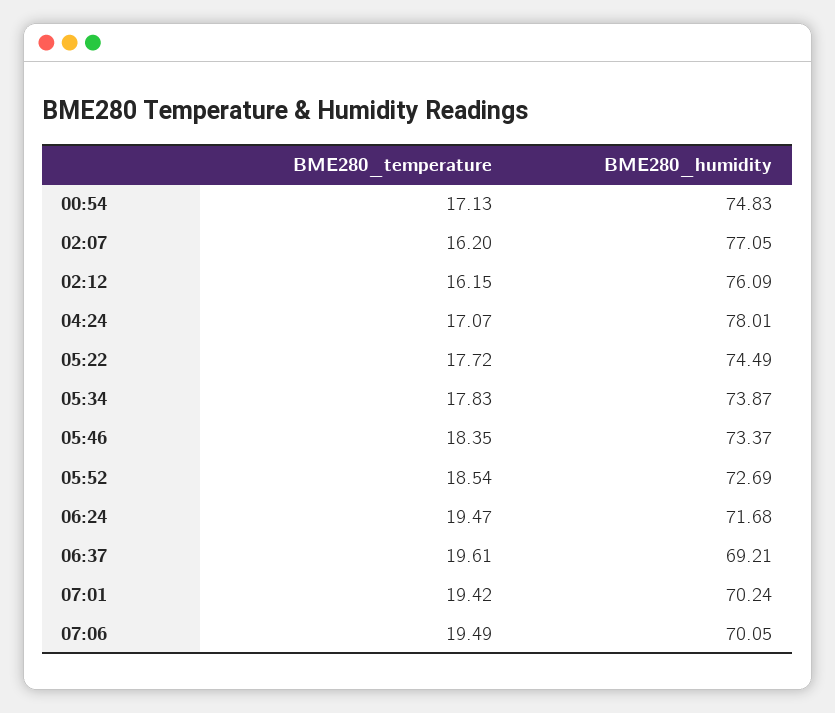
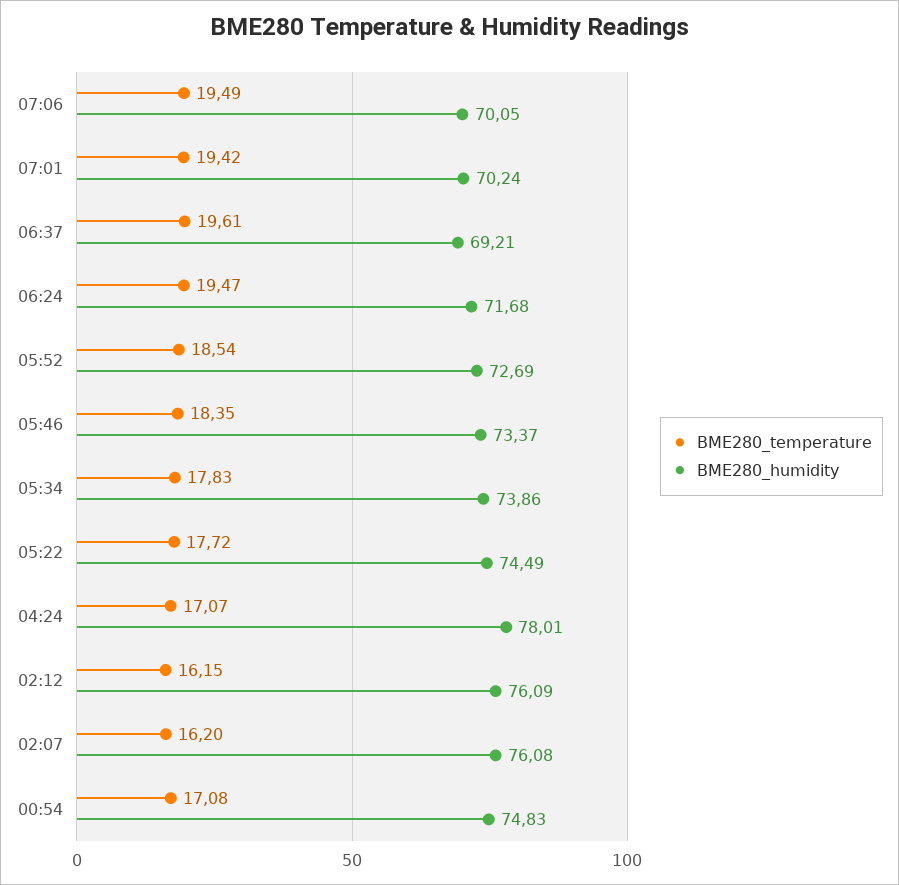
  {
    "BME280_temperature": {
-     "00:54": 17.13,
+     "00:54": 17.08,
      "02:07": 16.2,
      "02:12": 16.15,
      "04:24": 17.07,
      "05:22": 17.72,
      "05:34": 17.83,
      "05:46": 18.35,
      "05:52": 18.54,
      "06:24": 19.47,
      "06:37": 19.61,
      "07:01": 19.42,
      "07:06": 19.49
    },
    "BME280_humidity": {
      "00:54": 74.83,
-     "02:07": 77.05,
+     "02:07": 76.08,
      "02:12": 76.09,
      "04:24": 78.01,
      "05:22": 74.49,
-     "05:34": 73.87,
+     "05:34": 73.86,
      "05:46": 73.37,
      "05:52": 72.69,
      "06:24": 71.68,
      "06:37": 69.21,
      "07:01": 70.24,
      "07:06": 70.05
    }
  }

